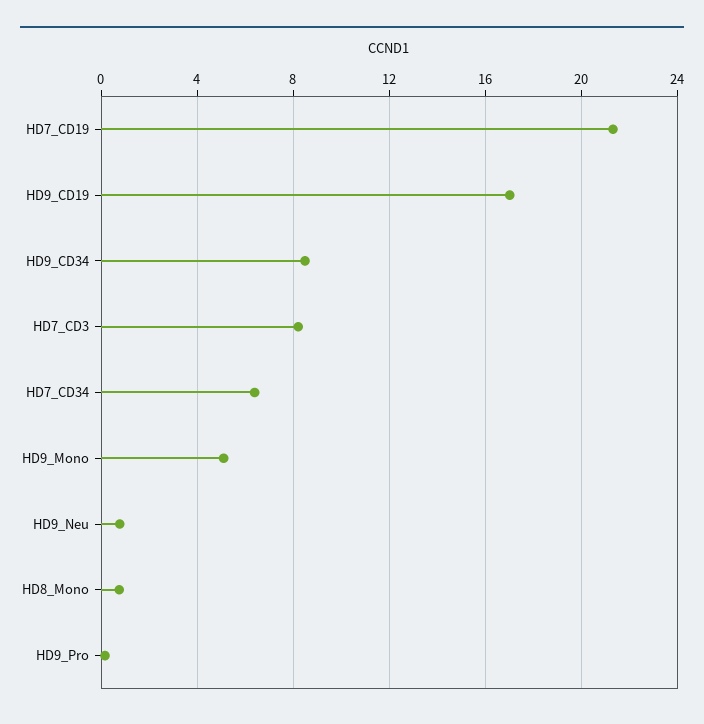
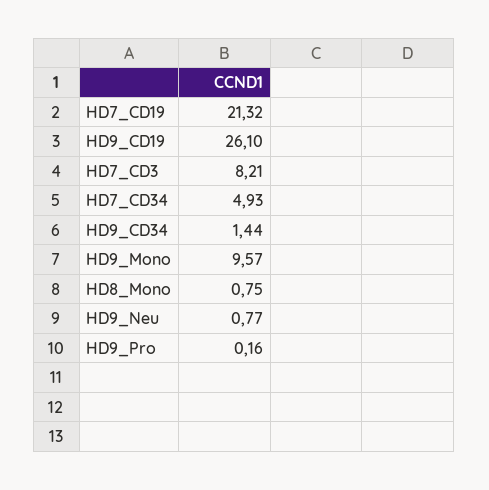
  {
    "HD7_CD19": 21.32,
-   "HD9_CD19": 17,
+   "HD9_CD19": 26.1,
-   "HD9_CD34": 8.5,
+   "HD9_CD34": 1.44,
    "HD7_CD3": 8.21,
-   "HD7_CD34": 6.5,
+   "HD7_CD34": 4.93,
-   "HD9_Mono": 5,
+   "HD9_Mono": 9.57,
    "HD9_Neu": 0.77,
    "HD8_Mono": 0.75,
    "HD9_Pro": 0.16
  }

